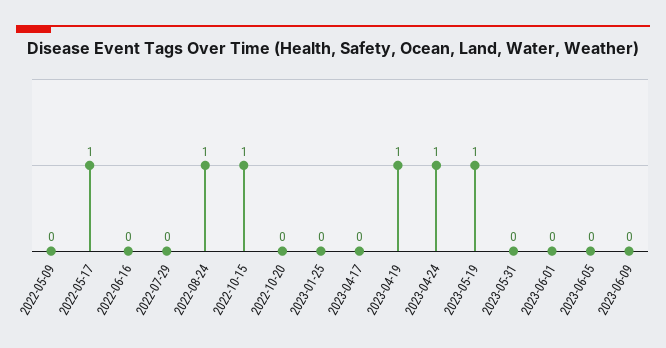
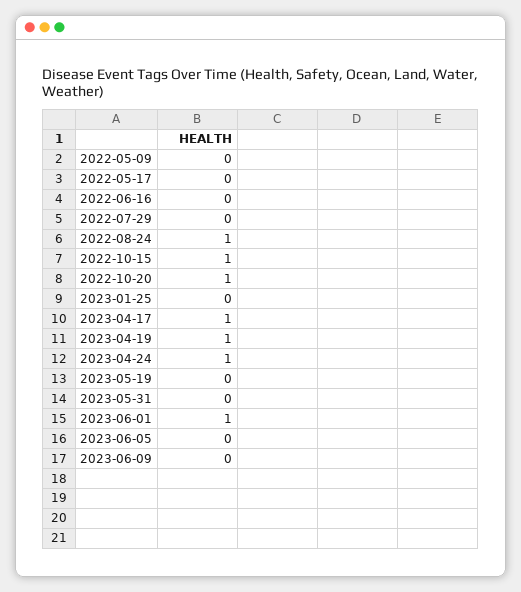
  {
    "2022-05-09": 0,
-   "2022-05-17": 1,
+   "2022-05-17": 0,
    "2022-06-16": 0,
    "2022-07-29": 0,
    "2022-08-24": 1,
    "2022-10-15": 1,
-   "2022-10-20": 0,
+   "2022-10-20": 1,
    "2023-01-25": 0,
-   "2023-04-17": 0,
+   "2023-04-17": 1,
    "2023-04-19": 1,
    "2023-04-24": 1,
-   "2023-05-19": 1,
+   "2023-05-19": 0,
    "2023-05-31": 0,
-   "2023-06-01": 0,
+   "2023-06-01": 1,
    "2023-06-05": 0,
    "2023-06-09": 0
  }

